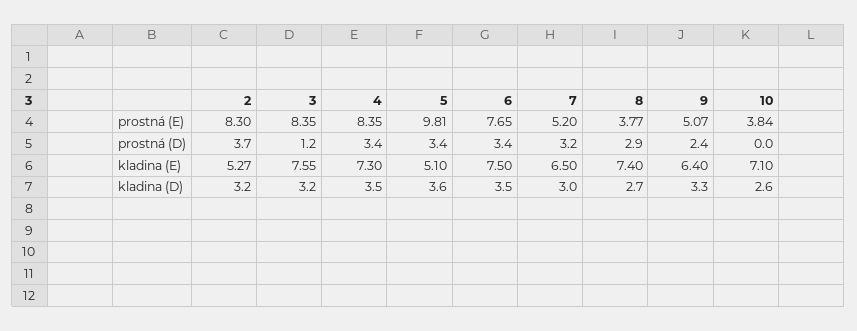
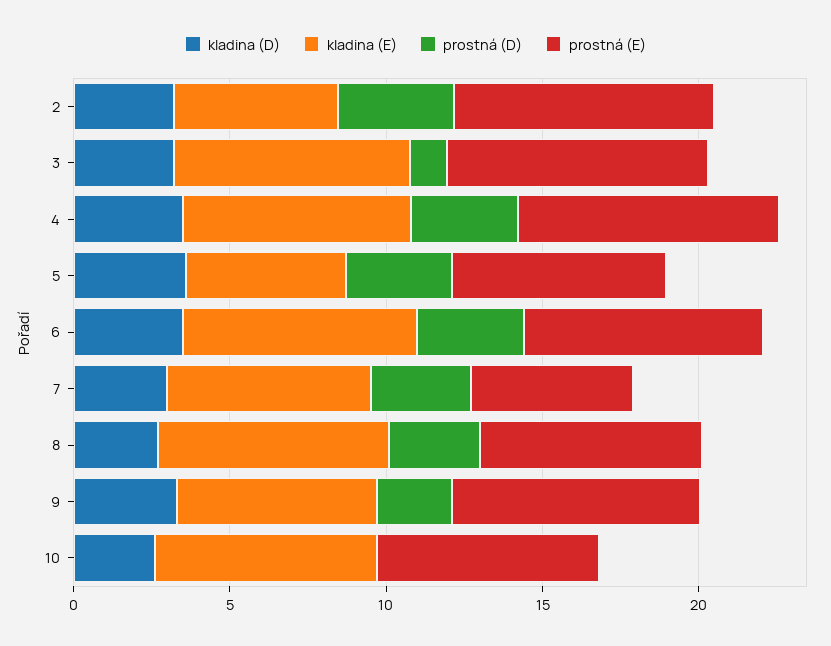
  {
    "prostná (E)": {
      "2": 8.3,
      "3": 8.35,
      "4": 8.35,
-     "5": 9.81,
+     "5": 7,
      "6": 7.65,
      "7": 5.2,
-     "8": 3.77,
+     "8": 7,
-     "9": 5.07,
+     "9": 8,
-     "10": 3.84
+     "10": 7
    },
    "prostná (D)": {
      "2": 3.7,
      "3": 1.2,
      "4": 3.4,
      "5": 3.4,
      "6": 3.4,
      "7": 3.2,
      "8": 2.9,
      "9": 2.4,
      "10": 0
    },
    "kladina (E)": {
      "2": 5.27,
      "3": 7.55,
      "4": 7.3,
      "5": 5.1,
      "6": 7.5,
      "7": 6.5,
      "8": 7.4,
      "9": 6.4,
      "10": 7.1
    },
    "kladina (D)": {
      "2": 3.2,
      "3": 3.2,
      "4": 3.5,
      "5": 3.6,
      "6": 3.5,
      "7": 3,
      "8": 2.7,
      "9": 3.3,
      "10": 2.6
    }
  }

